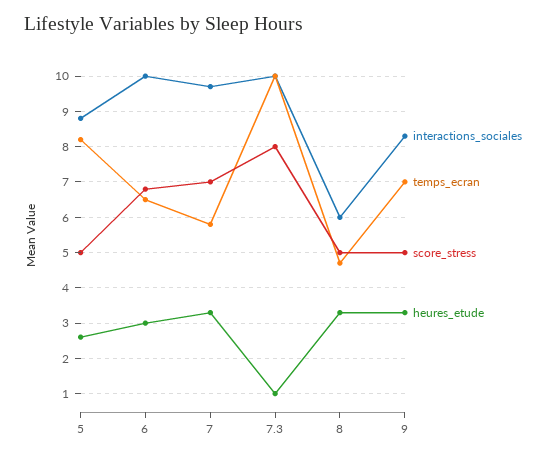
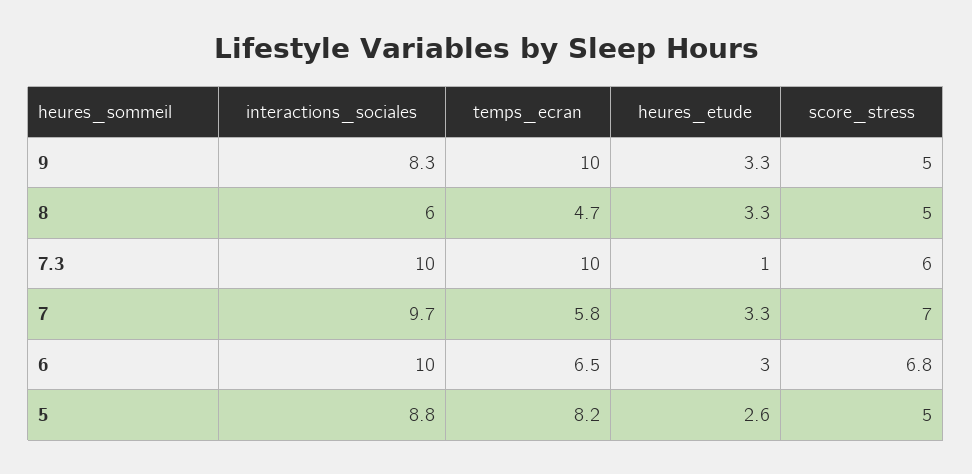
  {
    "interactions_sociales": {
      "5": 8.8,
      "6": 10,
      "7": 9.7,
      "7.3": 10,
      "8": 6,
      "9": 8.3
    },
    "temps_ecran": {
      "5": 8.2,
      "6": 6.5,
      "7": 5.8,
      "7.3": 10,
      "8": 4.7,
-     "9": 7
+     "9": 10
    },
    "score_stress": {
      "5": 5,
      "6": 6.8,
      "7": 7,
-     "7.3": 8,
+     "7.3": 6,
      "8": 5,
      "9": 5
    },
    "heures_etude": {
      "5": 2.6,
      "6": 3,
      "7": 3.3,
      "7.3": 1,
      "8": 3.3,
      "9": 3.3
    }
  }

